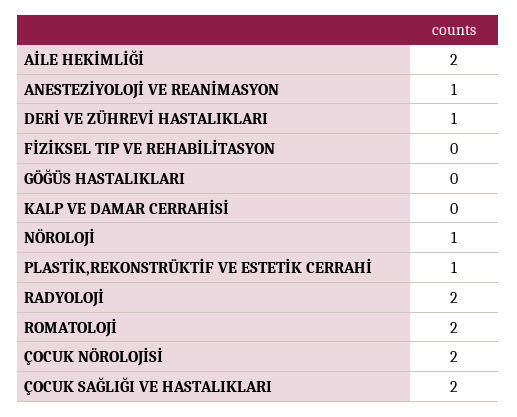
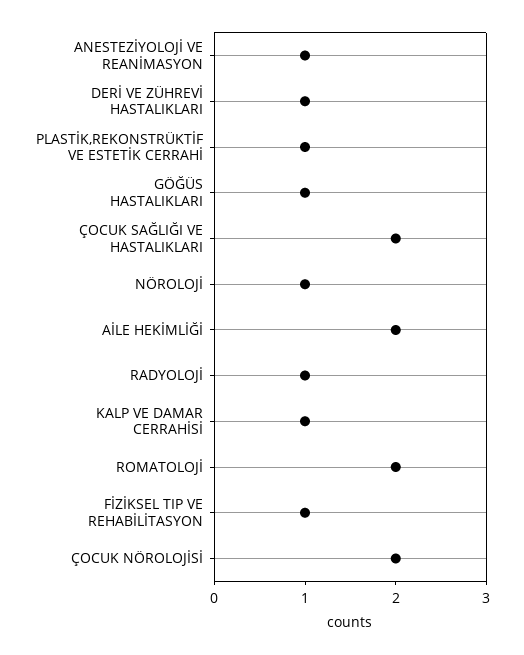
  {
    "AİLE HEKİMLİĞİ": 2,
    "ANESTEZİYOLOJİ VE REANİMASYON": 1,
    "DERİ VE ZÜHREVİ HASTALIKLARI": 1,
-   "FİZİKSEL TIP VE REHABİLİTASYON": 0,
+   "FİZİKSEL TIP VE REHABİLİTASYON": 1,
-   "GÖĞÜS HASTALIKLARI": 0,
+   "GÖĞÜS HASTALIKLARI": 1,
-   "KALP VE DAMAR CERRAHİSİ": 0,
+   "KALP VE DAMAR CERRAHİSİ": 1,
    "NÖROLOJİ": 1,
    "PLASTİK,REKONSTRÜKTİF VE ESTETİK CERRAHİ": 1,
-   "RADYOLOJİ": 2,
+   "RADYOLOJİ": 1,
    "ROMATOLOJİ": 2,
    "ÇOCUK NÖROLOJİSİ": 2,
    "ÇOCUK SAĞLIĞI VE HASTALIKLARI": 2
  }

